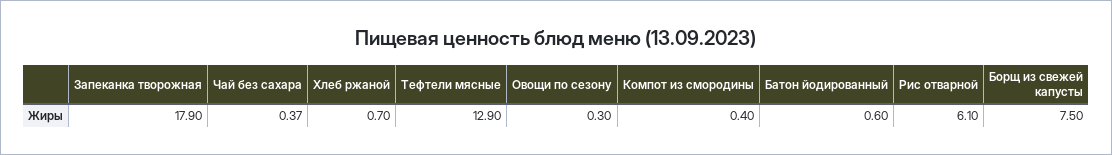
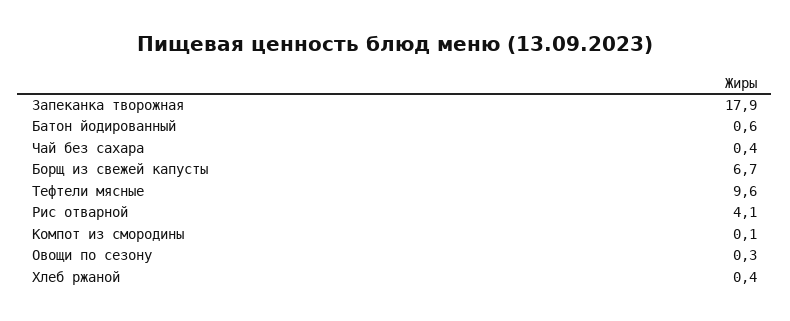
  {
    "Запеканка творожная": 17.9,
    "Чай без сахара": 0.37,
-   "Хлеб ржаной": 0.7,
+   "Хлеб ржаной": 0.4,
-   "Тефтели мясные": 12.9,
+   "Тефтели мясные": 9.6,
    "Овощи по сезону": 0.3,
-   "Компот из смородины": 0.4,
+   "Компот из смородины": 0.1,
    "Батон йодированный": 0.6,
-   "Рис отварной": 6.1,
+   "Рис отварной": 4.1,
-   "Борщ из свежей капусты": 7.5
+   "Борщ из свежей капусты": 6.7
  }

